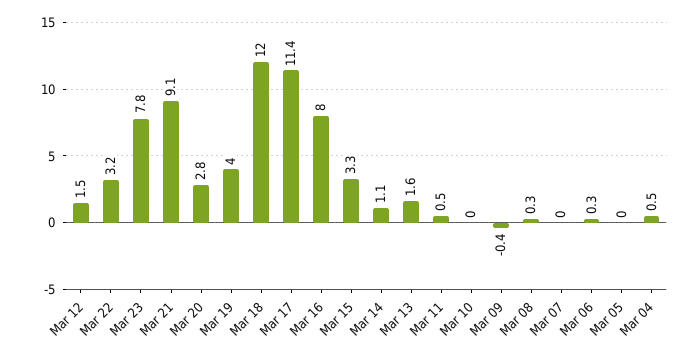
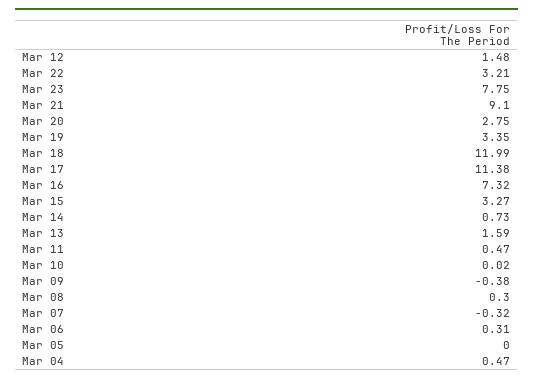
  {
    "Mar 12": 1.48,
    "Mar 22": 3.21,
    "Mar 23": 7.75,
    "Mar 21": 9.1,
    "Mar 20": 2.75,
-   "Mar 19": 4,
+   "Mar 19": 3.35,
    "Mar 18": 11.99,
    "Mar 17": 11.38,
-   "Mar 16": 8,
+   "Mar 16": 7.32,
    "Mar 15": 3.27,
-   "Mar 14": 1.1,
+   "Mar 14": 0.73,
    "Mar 13": 1.59,
    "Mar 11": 0.47,
    "Mar 10": 0.02,
    "Mar 09": -0.38,
    "Mar 08": 0.3,
-   "Mar 07": 0,
+   "Mar 07": -0.32,
    "Mar 06": 0.31,
    "Mar 05": 0,
    "Mar 04": 0.47
  }

